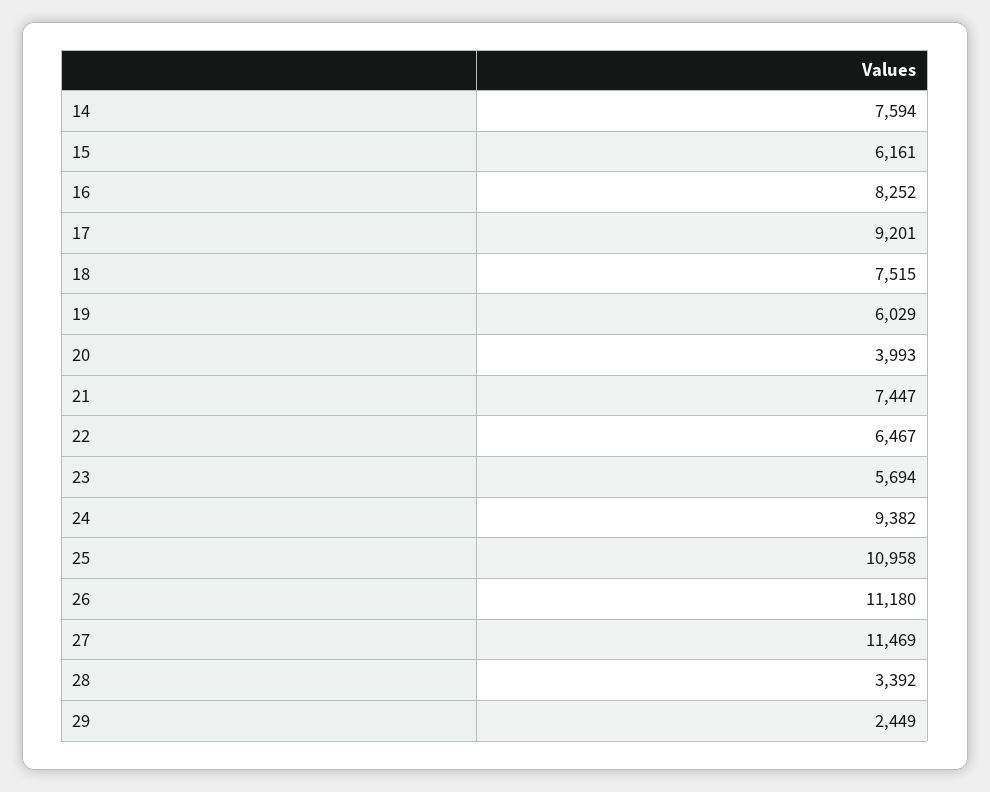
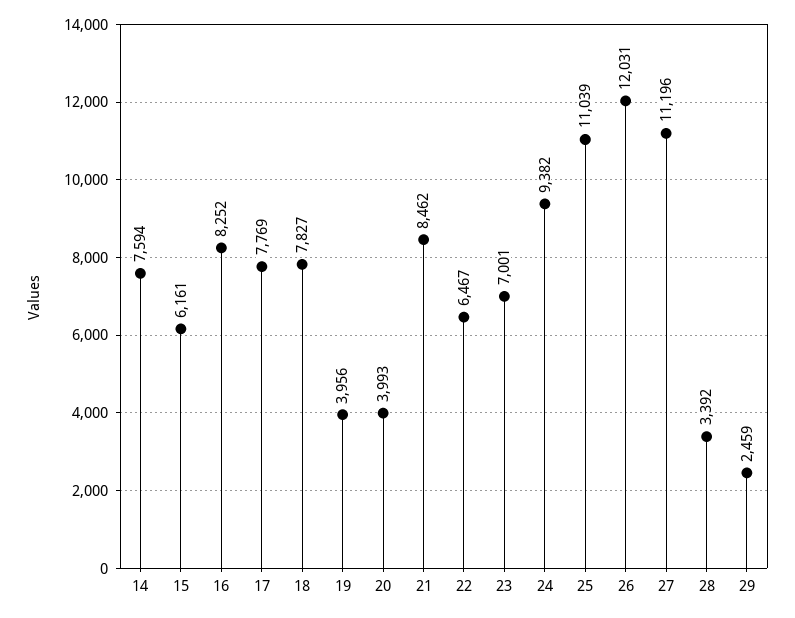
  {
    "14": 7594,
    "15": 6161,
    "16": 8252,
-   "17": 9201,
+   "17": 7769,
-   "18": 7515,
+   "18": 7827,
-   "19": 6029,
+   "19": 3956,
    "20": 3993,
-   "21": 7447,
+   "21": 8462,
    "22": 6467,
-   "23": 5694,
+   "23": 7001,
    "24": 9382,
-   "25": 10958,
+   "25": 11039,
-   "26": 11180,
+   "26": 12031,
-   "27": 11469,
+   "27": 11196,
    "28": 3392,
-   "29": 2449
+   "29": 2459
  }

